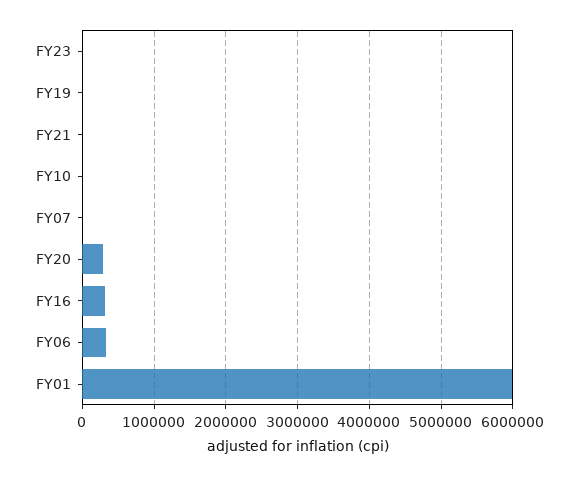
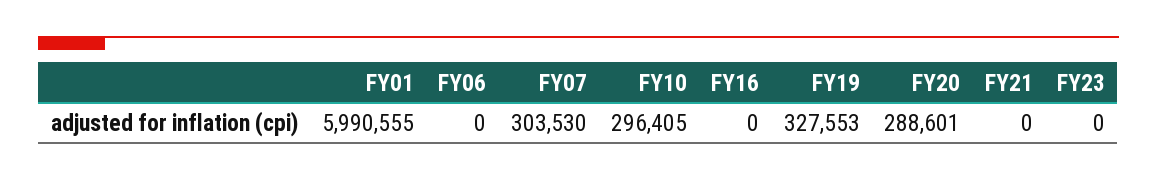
  {
    "FY23": 0,
-   "FY19": 0,
+   "FY19": 327553,
    "FY21": 0,
-   "FY10": 0,
+   "FY10": 296405,
-   "FY07": 0,
+   "FY07": 303530,
    "FY20": 288601,
-   "FY16": 300000,
+   "FY16": 0,
-   "FY06": 300000,
+   "FY06": 0,
    "FY01": 5990555
  }

